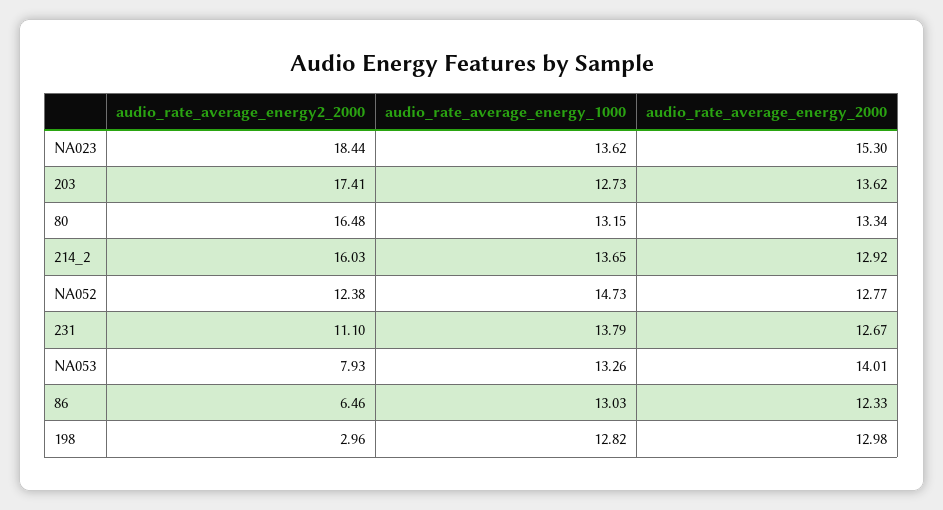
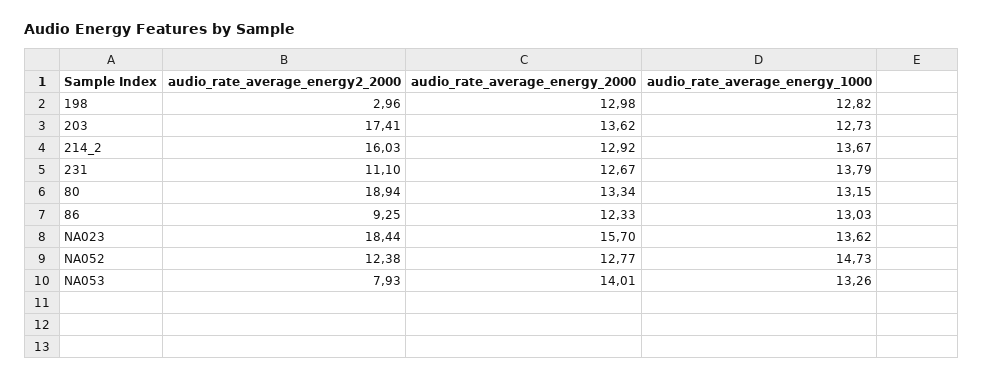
  {
    "audio_rate_average_energy2_2000": {
      "NA023": 18.44,
      "203": 17.41,
-     "80": 16.48,
+     "80": 18.94,
      "214_2": 16.03,
      "NA052": 12.38,
      "231": 11.1,
      "NA053": 7.93,
-     "86": 6.46,
+     "86": 9.25,
      "198": 2.96
    },
    "audio_rate_average_energy_1000": {
      "NA023": 13.62,
      "203": 12.73,
      "80": 13.15,
-     "214_2": 13.65,
+     "214_2": 13.67,
      "NA052": 14.73,
      "231": 13.79,
      "NA053": 13.26,
      "86": 13.03,
      "198": 12.82
    },
    "audio_rate_average_energy_2000": {
-     "NA023": 15.3,
+     "NA023": 15.7,
      "203": 13.62,
      "80": 13.34,
      "214_2": 12.92,
      "NA052": 12.77,
      "231": 12.67,
      "NA053": 14.01,
      "86": 12.33,
      "198": 12.98
    }
  }

